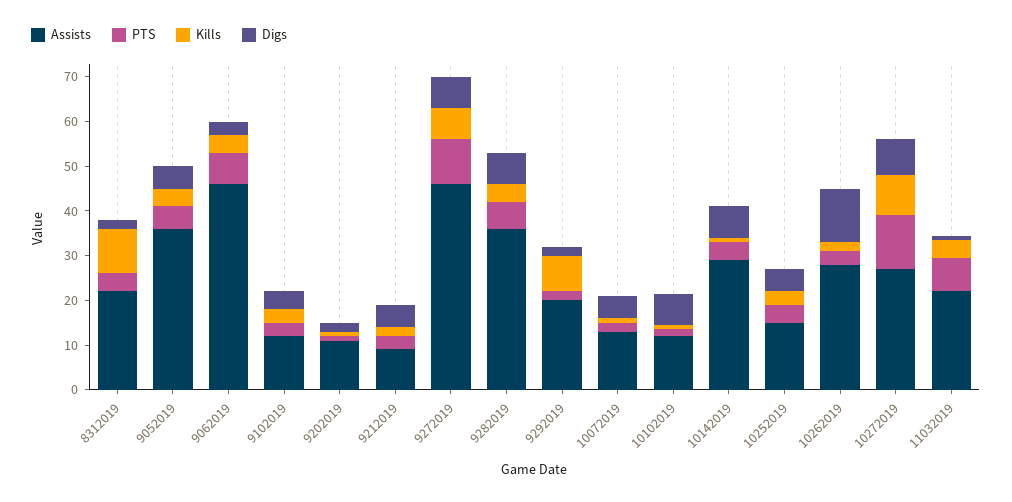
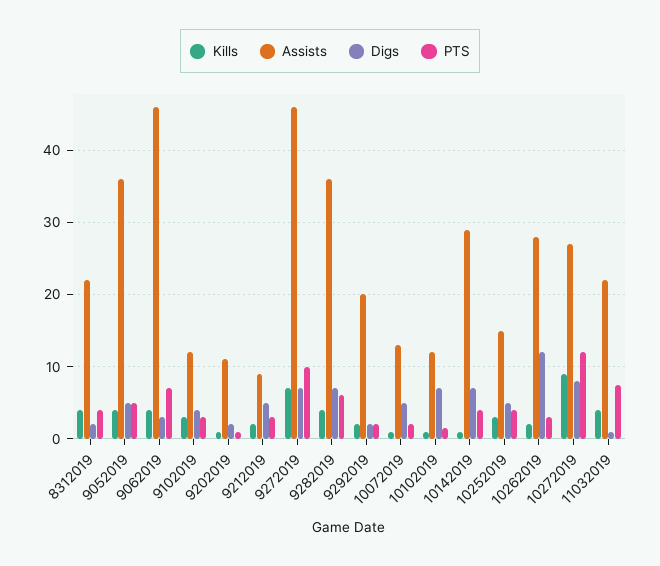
  {
    "Assists": {
      "8312019": 22,
      "9052019": 36,
      "9062019": 46,
      "9102019": 12,
      "9202019": 11,
      "9212019": 9,
      "9272019": 46,
      "9282019": 36,
      "9292019": 20,
      "10072019": 13,
      "10102019": 12,
      "10142019": 29,
      "10252019": 15,
      "10262019": 28,
      "10272019": 27,
      "11032019": 22
    },
    "PTS": {
      "8312019": 4,
      "9052019": 5,
      "9062019": 7,
      "9102019": 3,
      "9202019": 1,
      "9212019": 3,
      "9272019": 10,
      "9282019": 6,
      "9292019": 2,
      "10072019": 2,
      "10102019": 2,
      "10142019": 4,
      "10252019": 4,
      "10262019": 3,
      "10272019": 12,
      "11032019": 8
    },
    "Kills": {
-     "8312019": 10,
+     "8312019": 4,
      "9052019": 4,
      "9062019": 4,
      "9102019": 3,
      "9202019": 1,
      "9212019": 2,
      "9272019": 7,
      "9282019": 4,
-     "9292019": 8,
+     "9292019": 2,
      "10072019": 1,
      "10102019": 1,
      "10142019": 1,
      "10252019": 3,
      "10262019": 2,
      "10272019": 9,
      "11032019": 4
    },
    "Digs": {
      "8312019": 2,
      "9052019": 5,
      "9062019": 3,
      "9102019": 4,
      "9202019": 2,
      "9212019": 5,
      "9272019": 7,
      "9282019": 7,
      "9292019": 2,
      "10072019": 5,
      "10102019": 7,
      "10142019": 7,
      "10252019": 5,
      "10262019": 12,
      "10272019": 8,
      "11032019": 1
    }
  }

